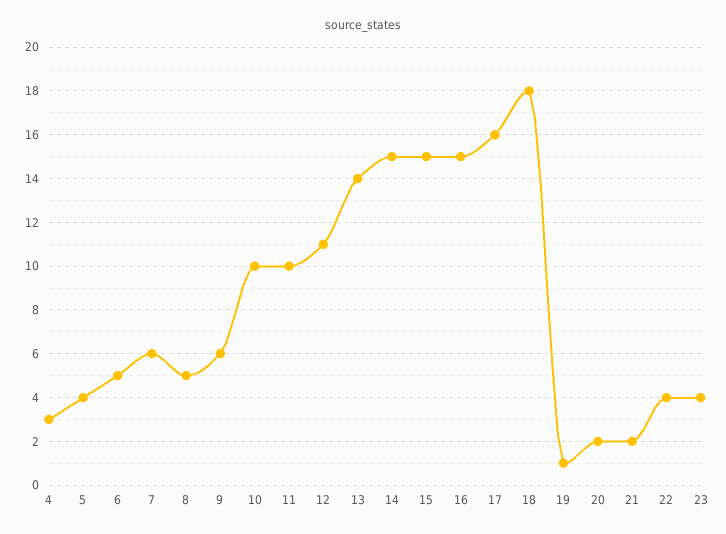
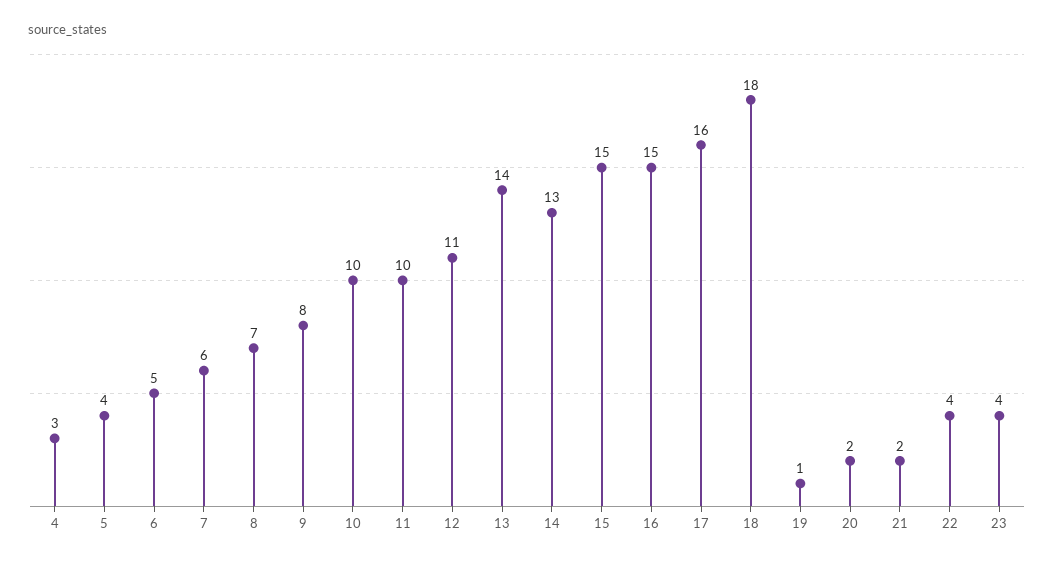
  {
    "4": 3,
    "5": 4,
    "6": 5,
    "7": 6,
-   "8": 5,
+   "8": 7,
-   "9": 6,
+   "9": 8,
    "10": 10,
    "11": 10,
    "12": 11,
    "13": 14,
-   "14": 15,
+   "14": 13,
    "15": 15,
    "16": 15,
    "17": 16,
    "18": 18,
    "19": 1,
    "20": 2,
    "21": 2,
    "22": 4,
    "23": 4
  }

